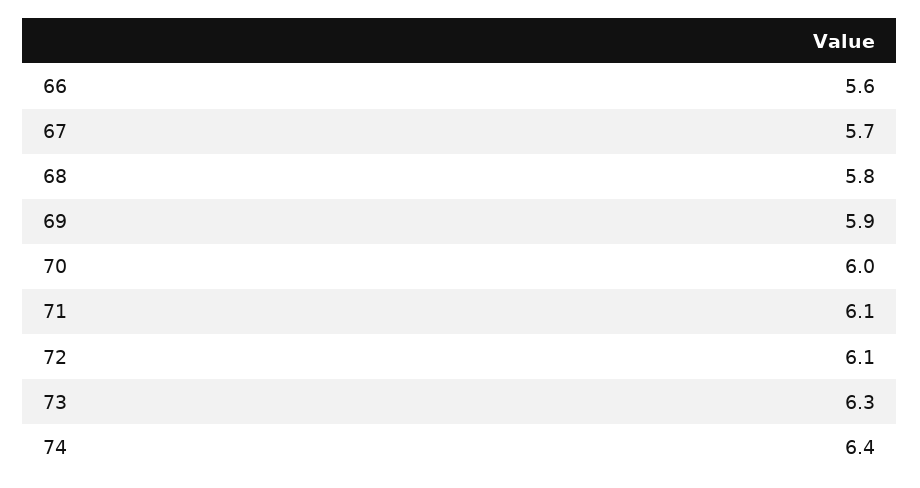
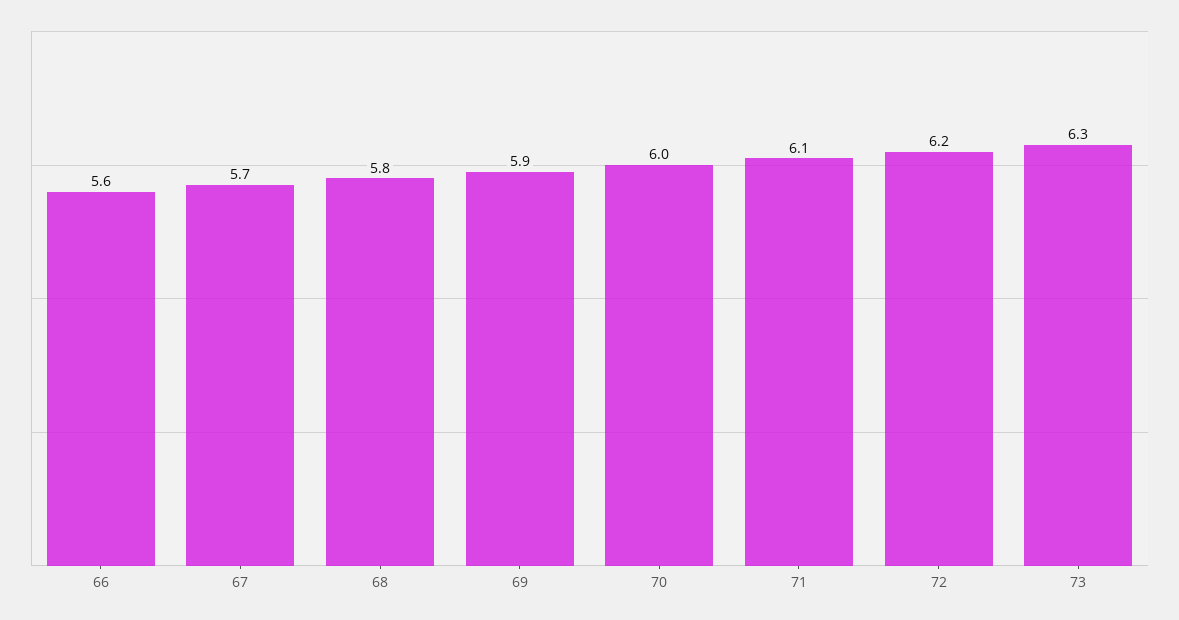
  {
    "66": 5.6,
    "67": 5.7,
    "68": 5.8,
    "69": 5.9,
    "70": 6,
    "71": 6.1,
-   "72": 6.1,
+   "72": 6.2,
-   "73": 6.3,
+   "73": 6.3
-   "74": 6.4
  }

